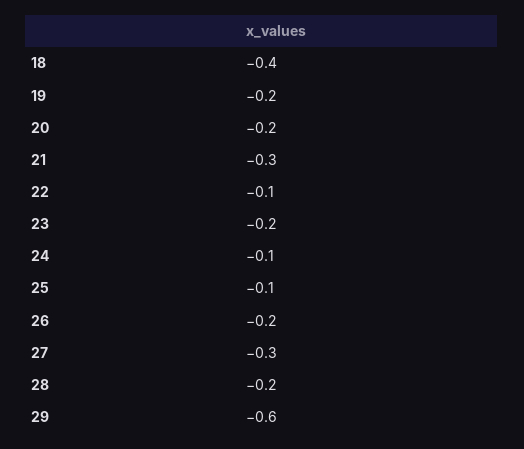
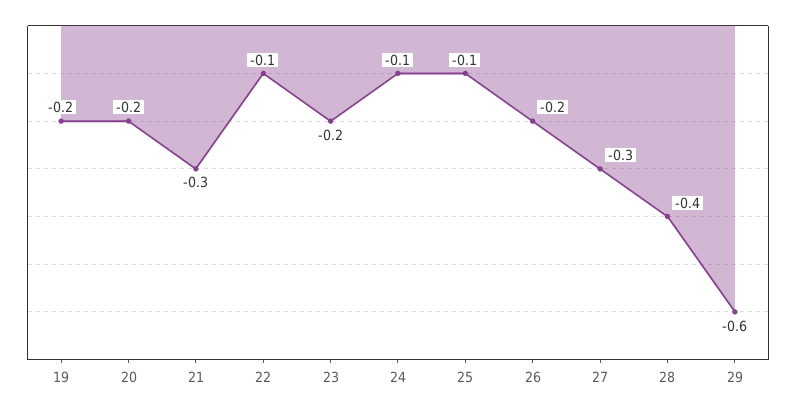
  {
-   "18": -0.4,
    "19": -0.2,
    "20": -0.2,
    "21": -0.3,
    "22": -0.1,
    "23": -0.2,
    "24": -0.1,
    "25": -0.1,
    "26": -0.2,
    "27": -0.3,
-   "28": -0.2,
+   "28": -0.4,
    "29": -0.6
  }

